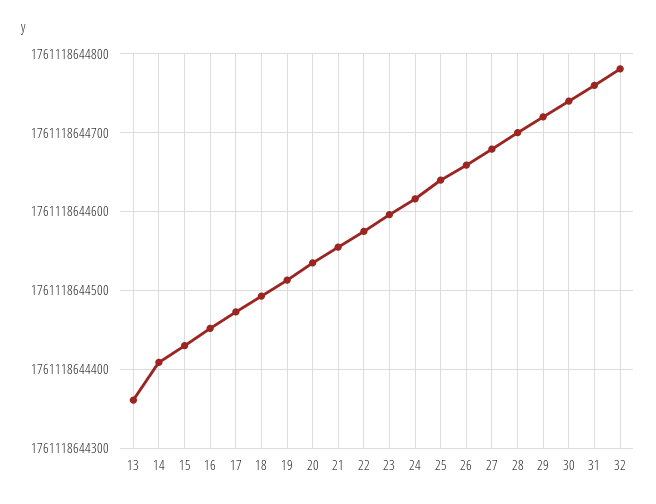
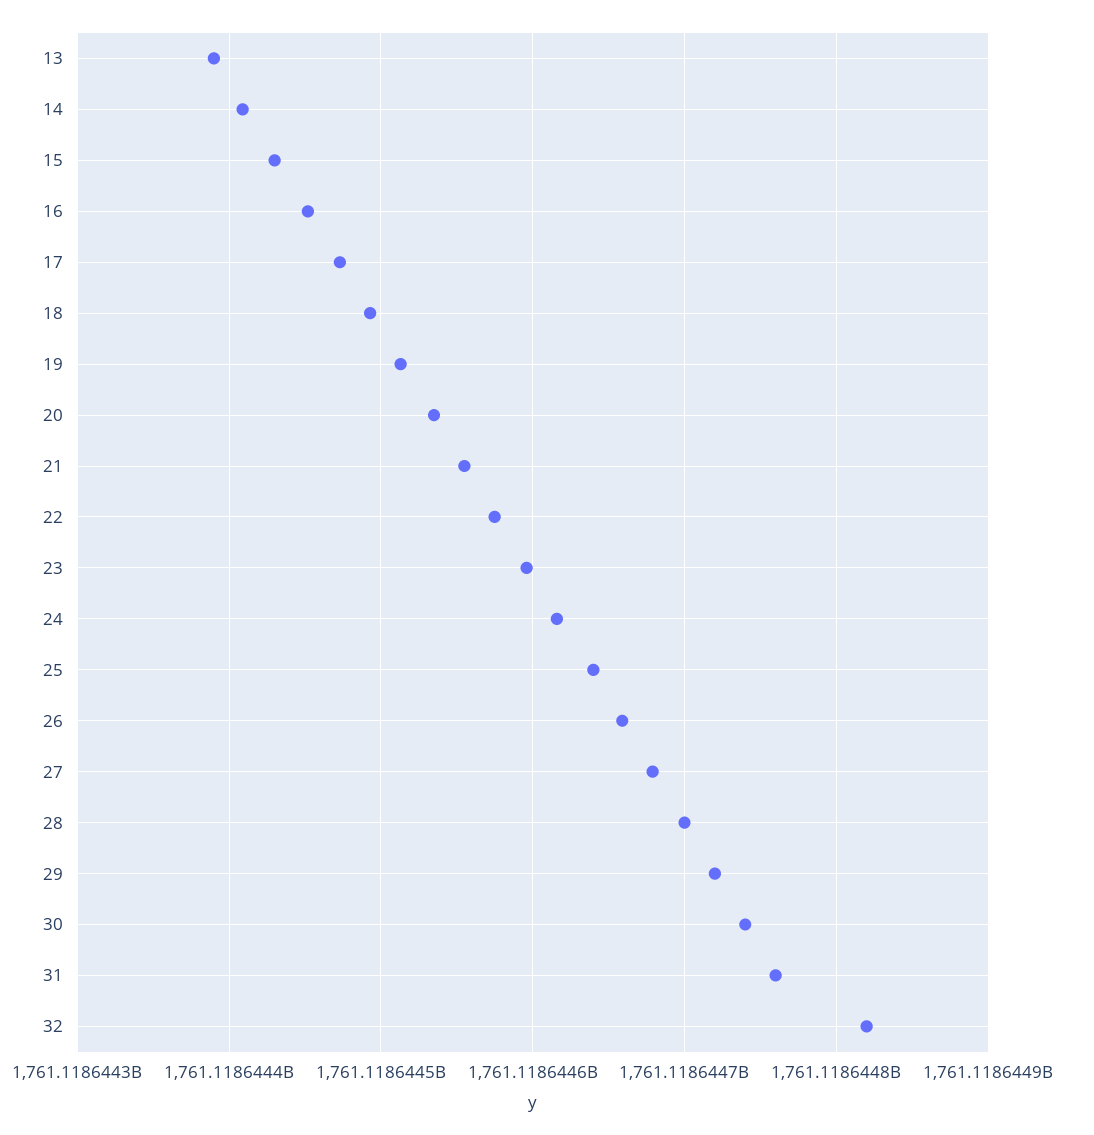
  {
-   "13": 1761118644360,
+   "13": 1761118644390,
    "14": 1761118644410,
    "15": 1761118644430,
    "16": 1761118644450,
    "17": 1761118644470,
    "18": 1761118644490,
    "19": 1761118644510,
    "20": 1761118644540,
    "21": 1761118644560,
    "22": 1761118644580,
    "23": 1761118644600,
    "24": 1761118644620,
    "25": 1761118644640,
    "26": 1761118644660,
    "27": 1761118644680,
    "28": 1761118644700,
    "29": 1761118644720,
    "30": 1761118644740,
    "31": 1761118644760,
-   "32": 1761118644780
+   "32": 1761118644820
  }

